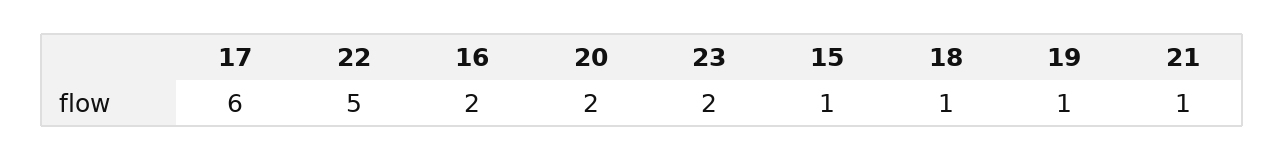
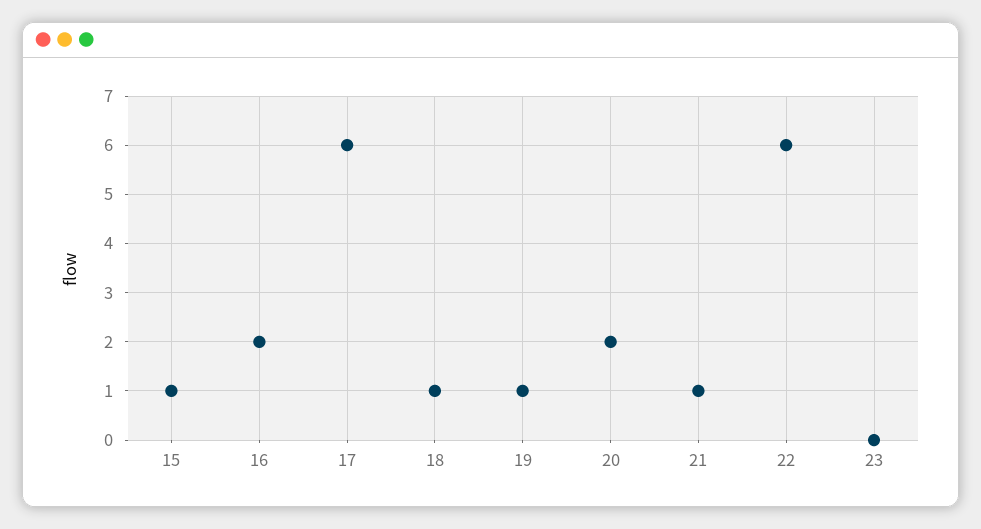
  {
    "17": 6,
-   "22": 5,
+   "22": 6,
    "16": 2,
    "20": 2,
-   "23": 2,
+   "23": 0,
    "15": 1,
    "18": 1,
    "19": 1,
    "21": 1
  }

